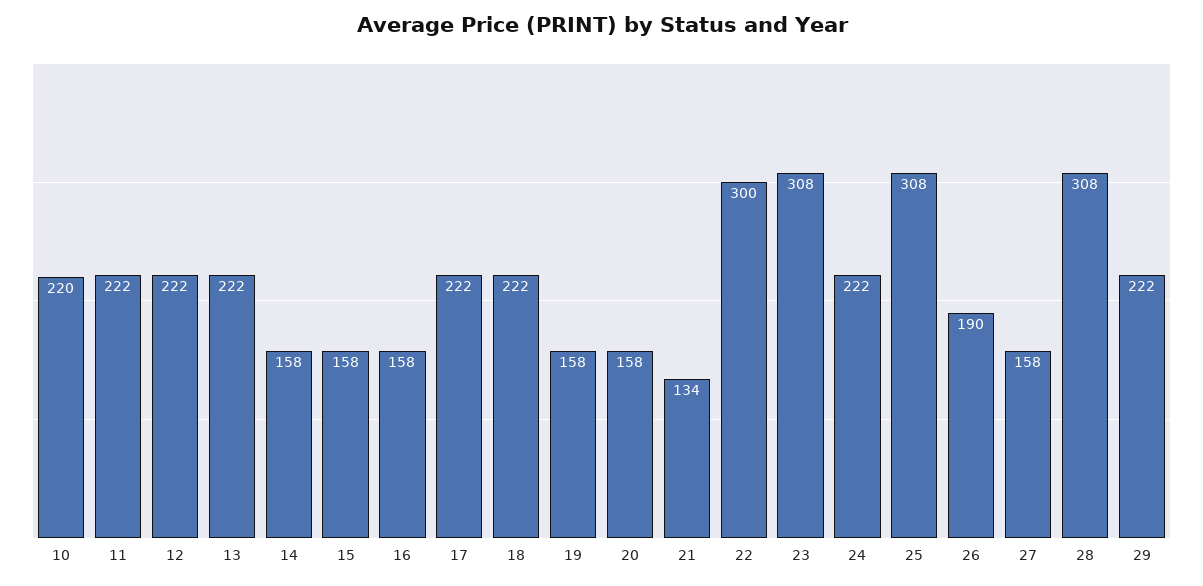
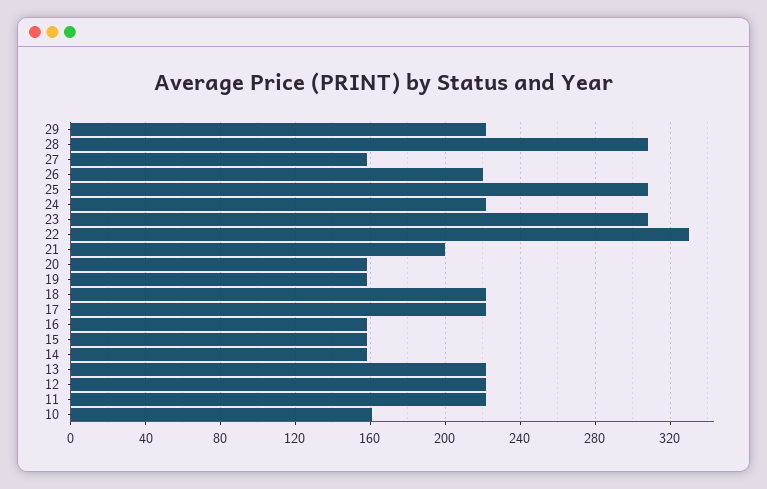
  {
-   "10": 220,
+   "10": 160,
    "11": 222,
    "12": 222,
    "13": 222,
    "14": 158,
    "15": 158,
    "16": 158,
    "17": 222,
    "18": 222,
    "19": 158,
    "20": 158,
-   "21": 134,
+   "21": 200,
-   "22": 300,
+   "22": 330,
    "23": 308,
    "24": 222,
    "25": 308,
-   "26": 190,
+   "26": 220,
    "27": 158,
    "28": 308,
    "29": 222
  }

